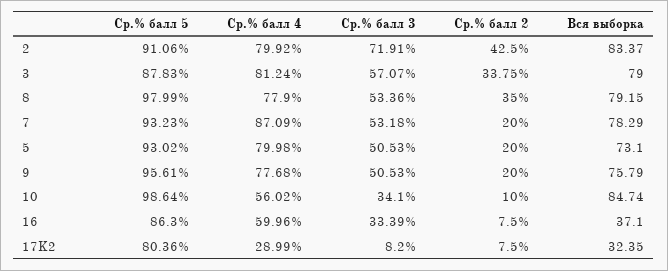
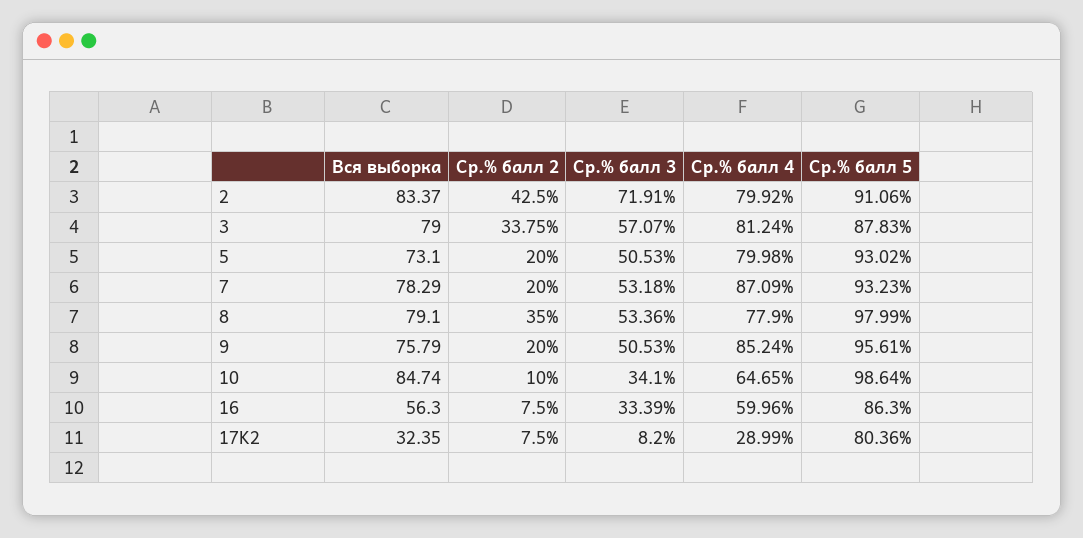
  {
    "Ср.% балл 5": {
      "2": 91.06,
      "3": 87.83,
      "8": 97.99,
      "7": 93.23,
      "5": 93.02,
      "9": 95.61,
      "10": 98.64,
      "16": 86.3,
      "17K2": 80.36
    },
    "Ср.% балл 4": {
      "2": 79.92,
      "3": 81.24,
      "8": 77.9,
      "7": 87.09,
      "5": 79.98,
-     "9": 77.68,
+     "9": 85.24,
-     "10": 56.02,
+     "10": 64.65,
      "16": 59.96,
      "17K2": 28.99
    },
    "Ср.% балл 3": {
      "2": 71.91,
      "3": 57.07,
      "8": 53.36,
      "7": 53.18,
      "5": 50.53,
      "9": 50.53,
      "10": 34.1,
      "16": 33.39,
      "17K2": 8.2
    },
    "Ср.% балл 2": {
      "2": 42.5,
      "3": 33.75,
      "8": 35,
      "7": 20,
      "5": 20,
      "9": 20,
      "10": 10,
      "16": 7.5,
      "17K2": 7.5
    },
    "Вся выборка": {
      "2": 83.37,
      "3": 79,
-     "8": 79.15,
+     "8": 79.1,
      "7": 78.29,
      "5": 73.1,
      "9": 75.79,
      "10": 84.74,
-     "16": 37.1,
+     "16": 56.3,
      "17K2": 32.35
    }
  }

